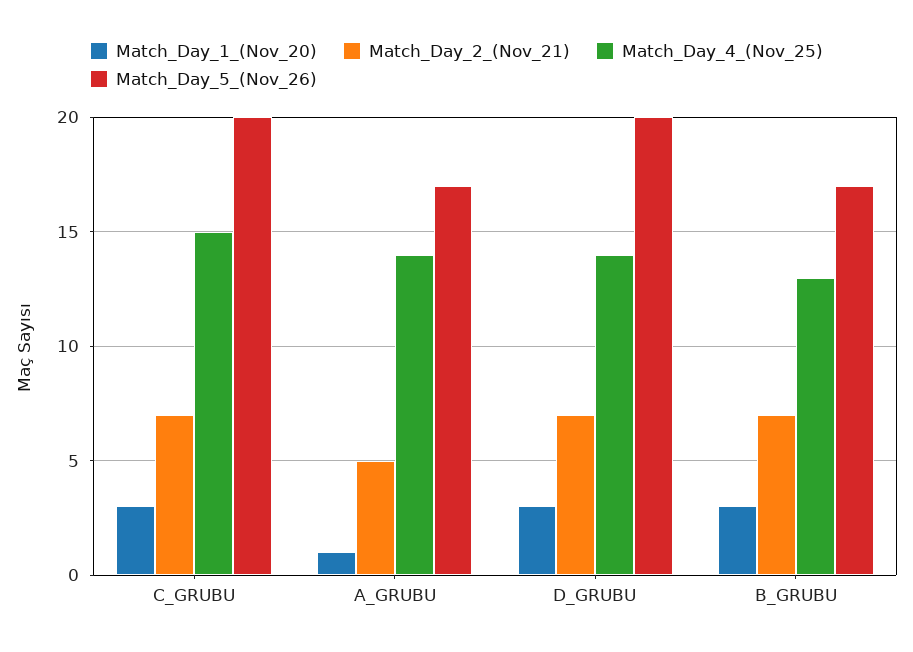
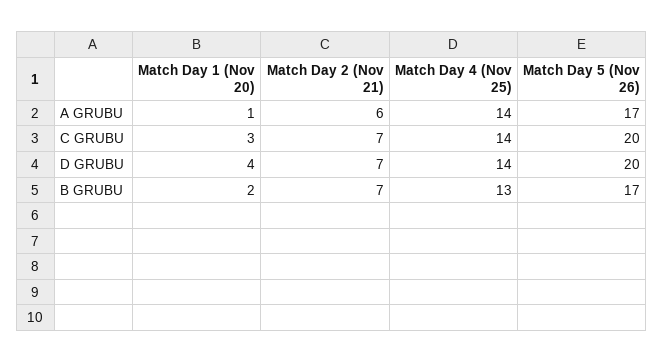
  {
    "Match_Day_1_(Nov_20)": {
      "C_GRUBU": 3,
      "A_GRUBU": 1,
-     "D_GRUBU": 3,
+     "D_GRUBU": 4,
-     "B_GRUBU": 3
+     "B_GRUBU": 2
    },
    "Match_Day_2_(Nov_21)": {
      "C_GRUBU": 7,
-     "A_GRUBU": 5,
+     "A_GRUBU": 6,
      "D_GRUBU": 7,
      "B_GRUBU": 7
    },
    "Match_Day_4_(Nov_25)": {
-     "C_GRUBU": 15,
+     "C_GRUBU": 14,
      "A_GRUBU": 14,
      "D_GRUBU": 14,
      "B_GRUBU": 13
    },
    "Match_Day_5_(Nov_26)": {
      "C_GRUBU": 20,
      "A_GRUBU": 17,
      "D_GRUBU": 20,
      "B_GRUBU": 17
    }
  }

